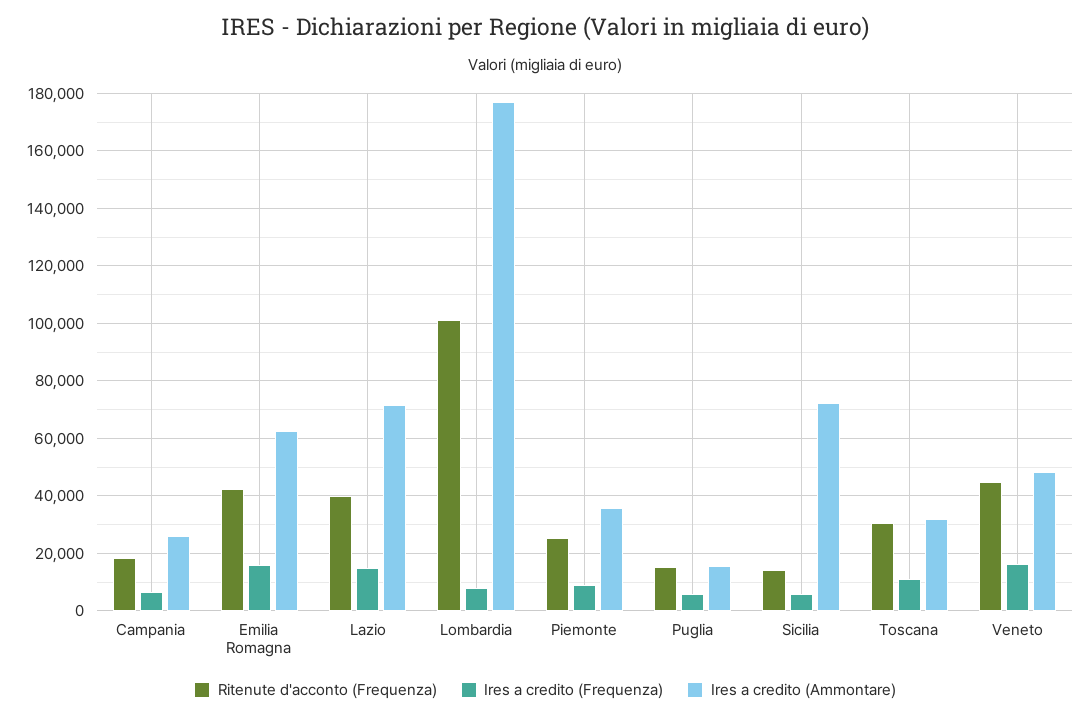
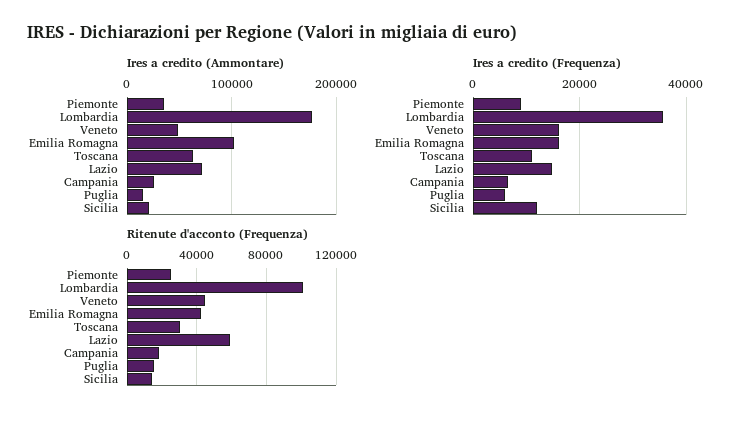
  {
    "Ritenute d'acconto (Frequenza)": {
      "Campania": 17500,
      "Emilia Romagna": 42500,
-     "Lazio": 40000,
+     "Lazio": 60000,
      "Lombardia": 100000,
      "Piemonte": 25000,
      "Puglia": 15000,
      "Sicilia": 15000,
      "Toscana": 30000,
      "Veneto": 45000
    },
    "Ires a credito (Frequenza)": {
      "Campania": 6000,
      "Emilia Romagna": 16000,
      "Lazio": 14000,
-     "Lombardia": 7500,
+     "Lombardia": 36000,
      "Piemonte": 8000,
      "Puglia": 6000,
-     "Sicilia": 5000,
+     "Sicilia": 12000,
      "Toscana": 12000,
      "Veneto": 16000
    },
    "Ires a credito (Ammontare)": {
      "Campania": 25000,
-     "Emilia Romagna": 62500,
+     "Emilia Romagna": 100000,
      "Lazio": 72500,
      "Lombardia": 177500,
      "Piemonte": 35000,
      "Puglia": 15000,
-     "Sicilia": 72500,
+     "Sicilia": 20000,
-     "Toscana": 32500,
+     "Toscana": 60000,
      "Veneto": 47500
    }
  }

